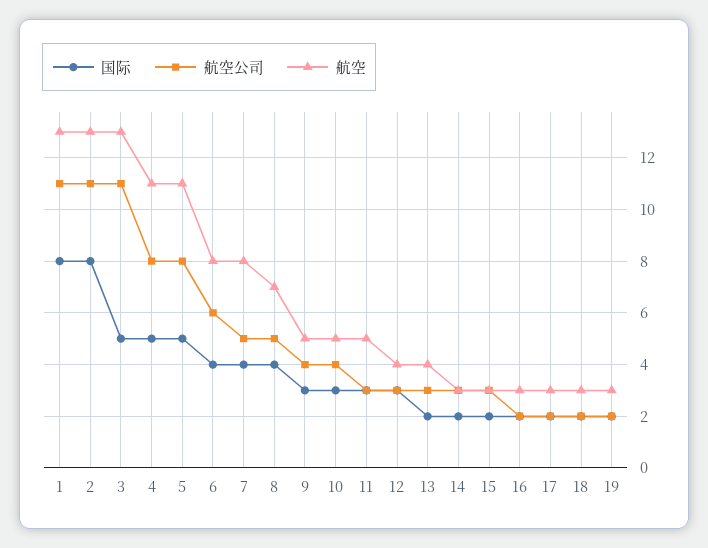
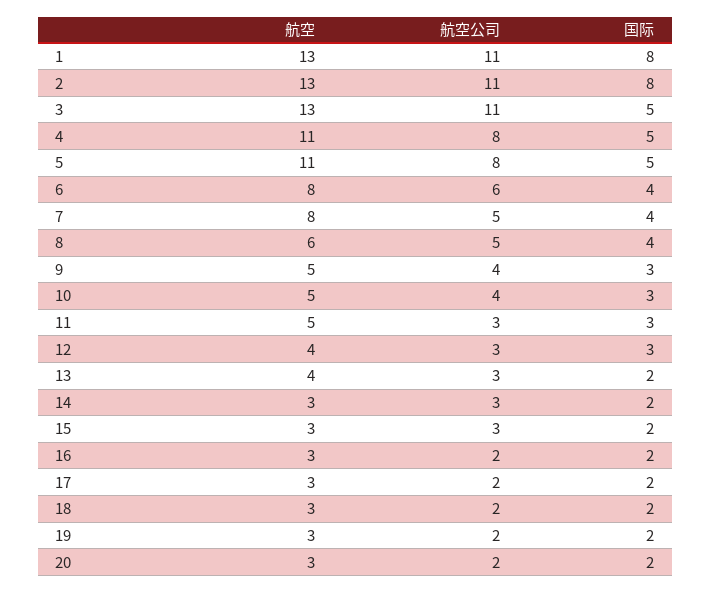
  {
    "国际": {
      "1": 8,
      "2": 8,
      "3": 5,
      "4": 5,
      "5": 5,
      "6": 4,
      "7": 4,
      "8": 4,
      "9": 3,
      "10": 3,
      "11": 3,
      "12": 3,
      "13": 2,
      "14": 2,
      "15": 2,
      "16": 2,
      "17": 2,
      "18": 2,
-     "19": 2
+     "19": 2,
+     "20": 2
    },
    "航空公司": {
      "1": 11,
      "2": 11,
      "3": 11,
      "4": 8,
      "5": 8,
      "6": 6,
      "7": 5,
      "8": 5,
      "9": 4,
      "10": 4,
      "11": 3,
      "12": 3,
      "13": 3,
      "14": 3,
      "15": 3,
      "16": 2,
      "17": 2,
      "18": 2,
-     "19": 2
+     "19": 2,
+     "20": 2
    },
    "航空": {
      "1": 13,
      "2": 13,
      "3": 13,
      "4": 11,
      "5": 11,
      "6": 8,
      "7": 8,
-     "8": 7,
+     "8": 6,
      "9": 5,
      "10": 5,
      "11": 5,
      "12": 4,
      "13": 4,
      "14": 3,
      "15": 3,
      "16": 3,
      "17": 3,
      "18": 3,
-     "19": 3
+     "19": 3,
+     "20": 3
    }
  }

